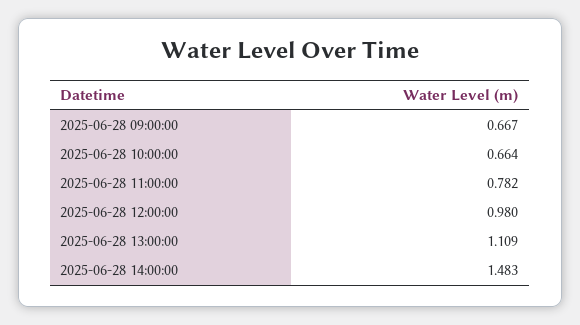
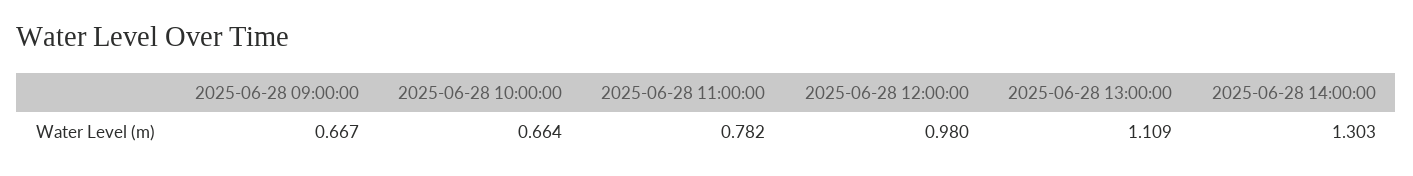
  {
    "2025-06-28 09:00:00": 0.667,
    "2025-06-28 10:00:00": 0.664,
    "2025-06-28 11:00:00": 0.782,
    "2025-06-28 12:00:00": 0.98,
    "2025-06-28 13:00:00": 1.109,
-   "2025-06-28 14:00:00": 1.483
+   "2025-06-28 14:00:00": 1.303
  }

